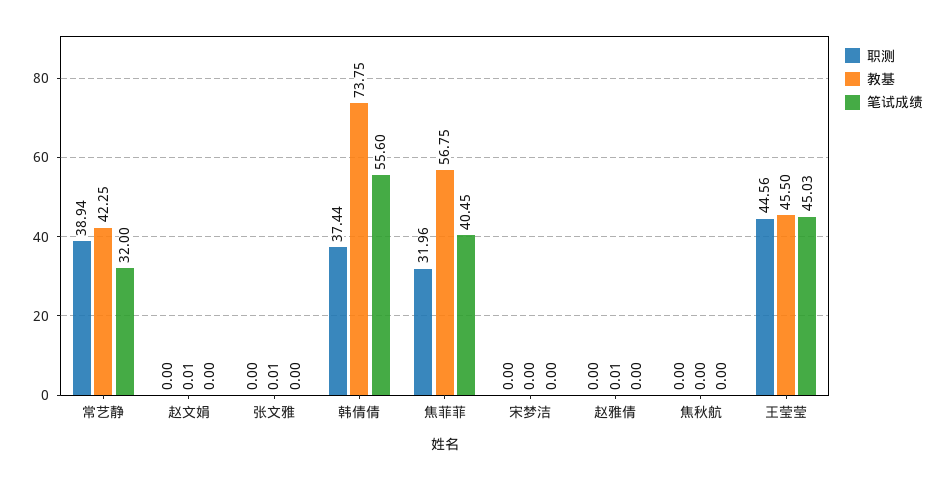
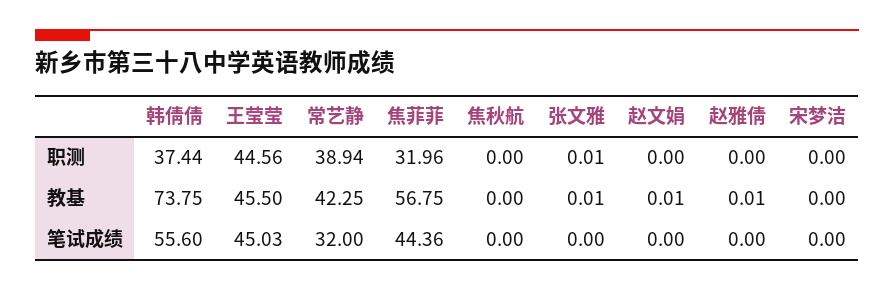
  {
    "职测": {
      "常艺静": 38.94,
      "赵文娟": 0,
-     "张文雅": 0,
+     "张文雅": 0.01,
      "韩倩倩": 37.44,
      "焦菲菲": 31.96,
      "宋梦洁": 0,
      "赵雅倩": 0,
      "焦秋航": 0,
      "王莹莹": 44.56
    },
    "教基": {
      "常艺静": 42.25,
      "赵文娟": 0.01,
      "张文雅": 0.01,
      "韩倩倩": 73.75,
      "焦菲菲": 56.75,
      "宋梦洁": 0,
      "赵雅倩": 0.01,
      "焦秋航": 0,
      "王莹莹": 45.5
    },
    "笔试成绩": {
      "常艺静": 32,
      "赵文娟": 0,
      "张文雅": 0,
      "韩倩倩": 55.6,
-     "焦菲菲": 40.45,
+     "焦菲菲": 44.36,
      "宋梦洁": 0,
      "赵雅倩": 0,
      "焦秋航": 0,
      "王莹莹": 45.03
    }
  }

